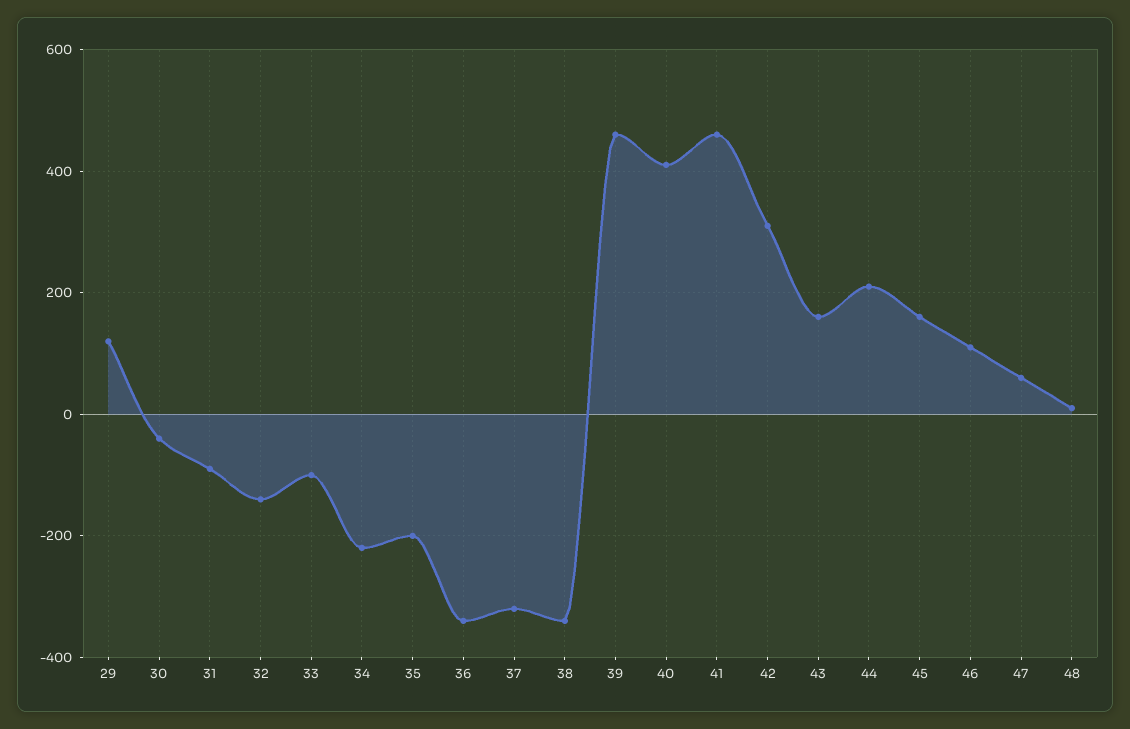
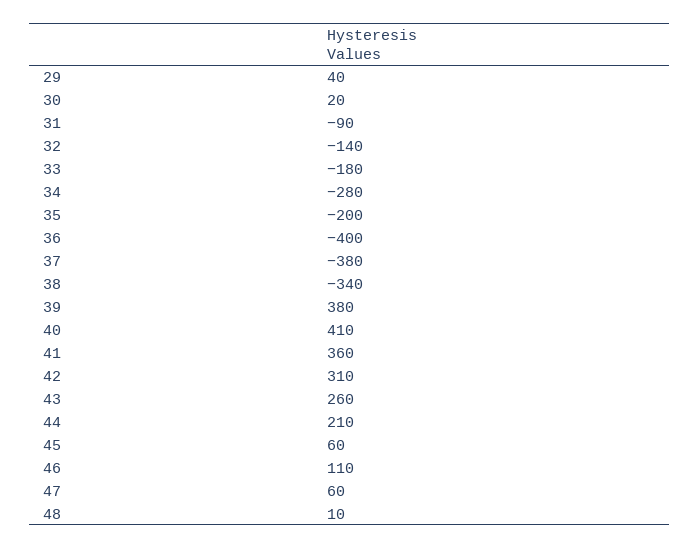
  {
-   "29": 120,
+   "29": 40,
-   "30": -40,
+   "30": 20,
    "31": -90,
    "32": -140,
-   "33": -100,
+   "33": -180,
-   "34": -220,
+   "34": -280,
    "35": -200,
-   "36": -340,
+   "36": -400,
-   "37": -320,
+   "37": -380,
    "38": -340,
-   "39": 460,
+   "39": 380,
    "40": 410,
-   "41": 460,
+   "41": 360,
    "42": 310,
-   "43": 160,
+   "43": 260,
    "44": 210,
-   "45": 160,
+   "45": 60,
    "46": 110,
    "47": 60,
    "48": 10
  }

